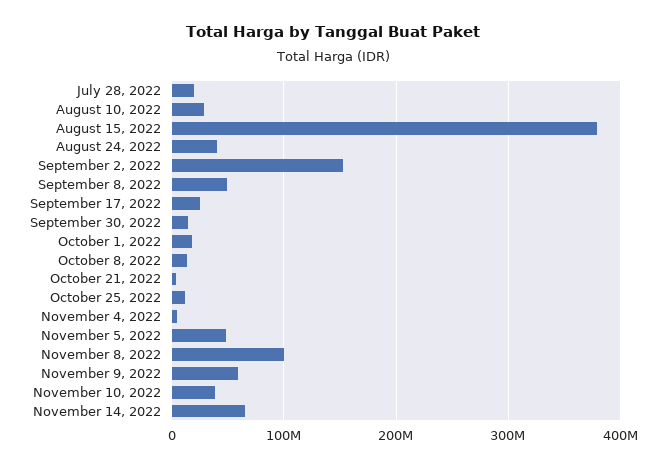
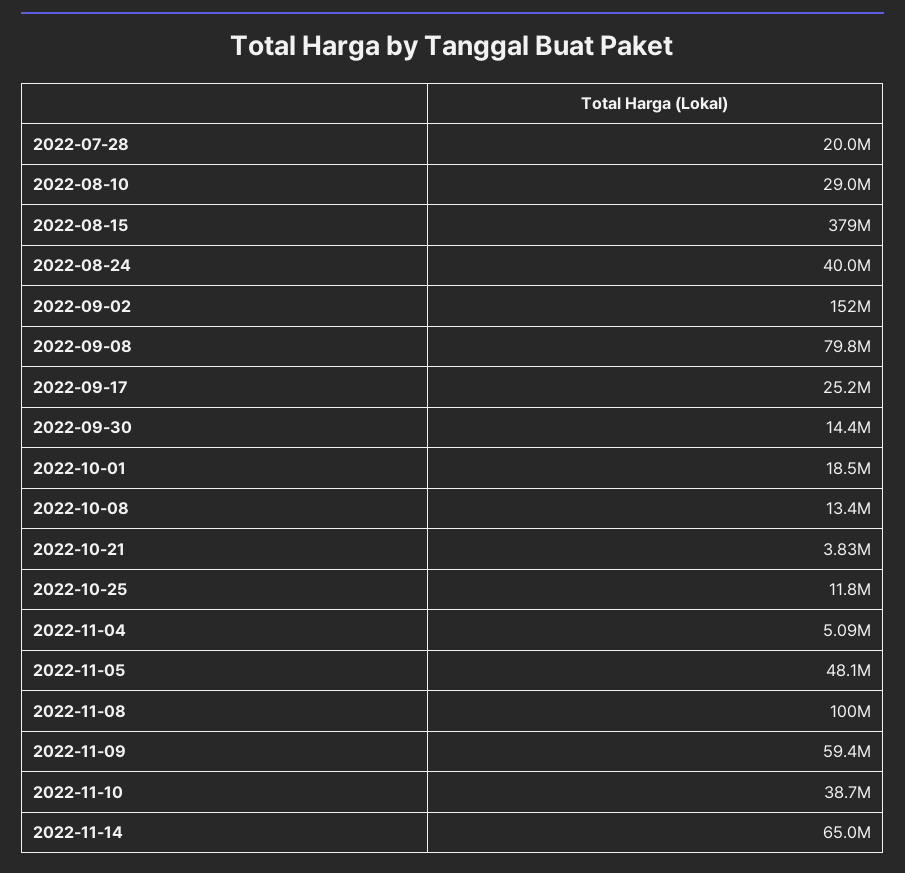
  {
    "July 28, 2022": 20000000,
    "August 10, 2022": 29000000,
    "August 15, 2022": 379000000,
    "August 24, 2022": 40000000,
    "September 2, 2022": 152000000,
-   "September 8, 2022": 50000000,
+   "September 8, 2022": 79800000,
    "September 17, 2022": 25200000,
    "September 30, 2022": 14400000,
    "October 1, 2022": 18500000,
    "October 8, 2022": 13400000,
    "October 21, 2022": 3830000,
    "October 25, 2022": 11800000,
    "November 4, 2022": 5090000,
    "November 5, 2022": 48100000,
    "November 8, 2022": 100000000,
    "November 9, 2022": 59400000,
    "November 10, 2022": 38700000,
    "November 14, 2022": 65000000
  }

